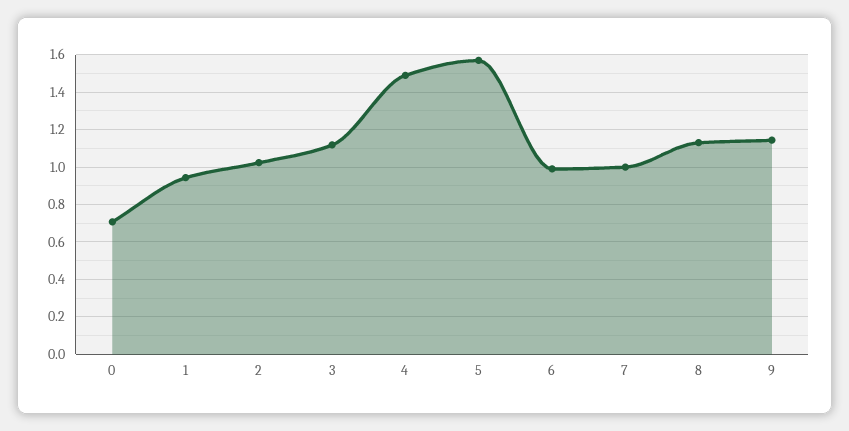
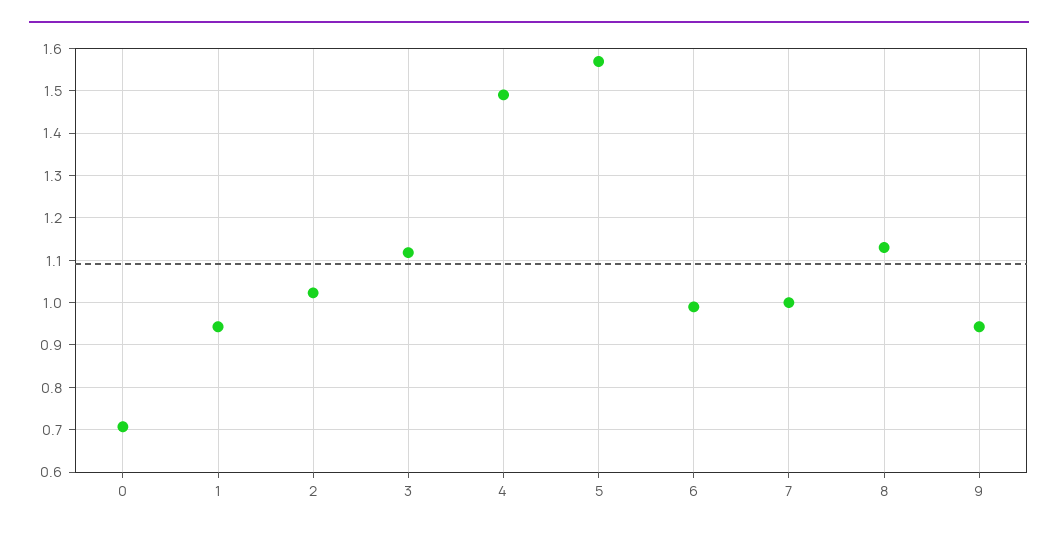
  {
    "0": 0.7,
    "1": 0.94,
    "2": 1.02,
    "3": 1.12,
    "4": 1.5,
    "5": 1.56,
    "6": 1,
    "7": 1,
    "8": 1.14,
-   "9": 1.15
+   "9": 0.94
  }

